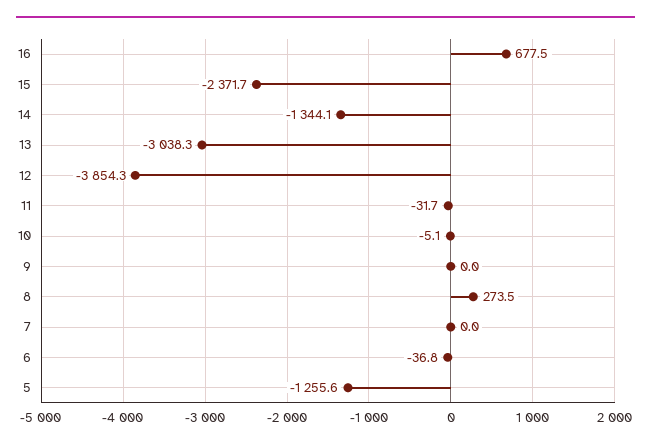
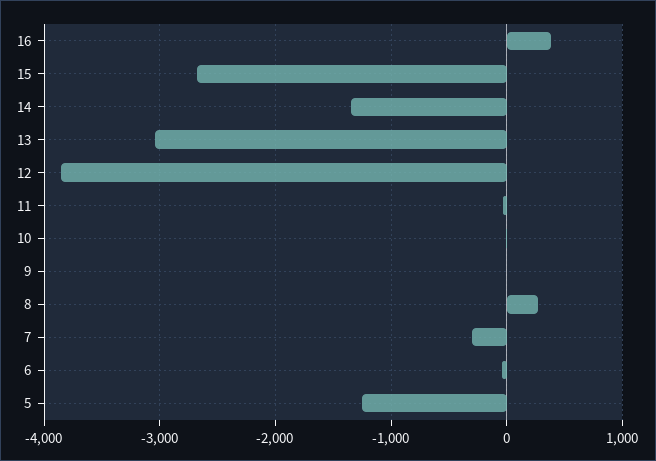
  {
-   "16": 677.5,
+   "16": 400,
-   "15": -2371.7,
+   "15": -2700,
    "14": -1344.1,
    "13": -3038.3,
    "12": -3854.3,
    "11": -31.7,
    "10": -5.1,
    "9": 0,
    "8": 273.5,
-   "7": 0,
+   "7": -300,
    "6": -36.8,
    "5": -1255.6
  }

